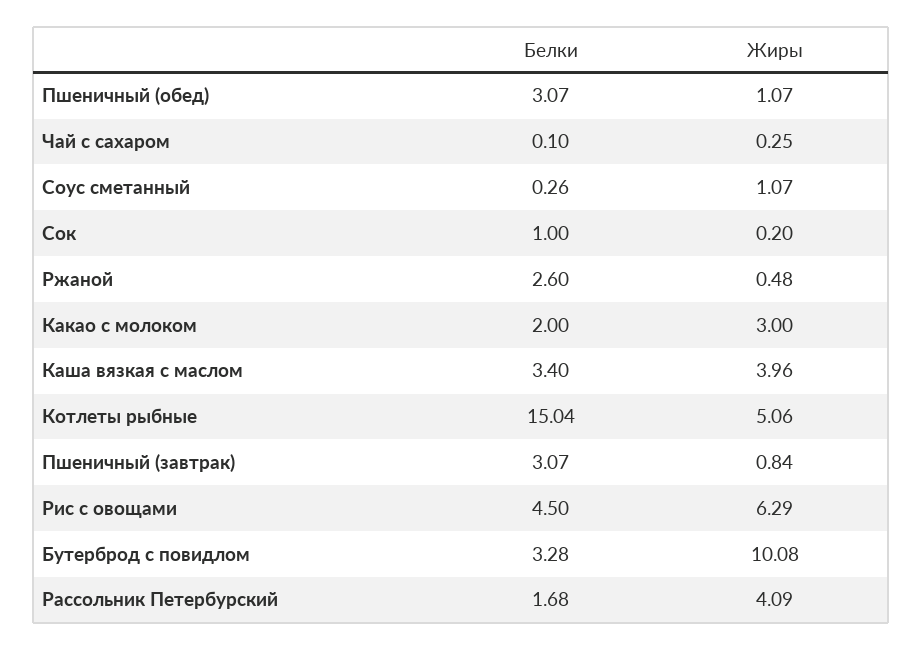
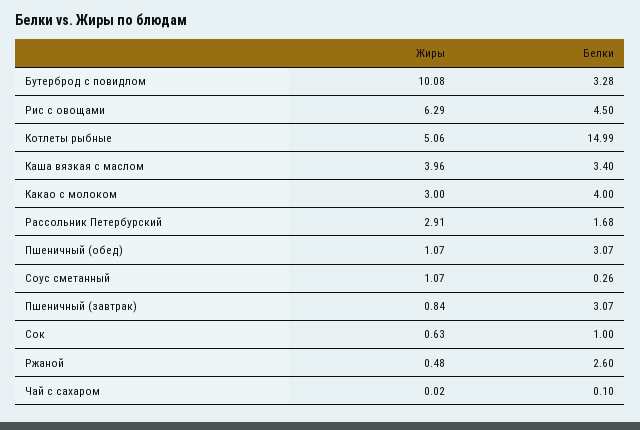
  {
    "Белки": {
      "Пшеничный (обед)": 3.07,
      "Чай с сахаром": 0.1,
      "Соус сметанный": 0.26,
      "Сок": 1,
      "Ржаной": 2.6,
-     "Какао с молоком": 2,
+     "Какао с молоком": 4,
      "Каша вязкая с маслом": 3.4,
-     "Котлеты рыбные": 15.04,
+     "Котлеты рыбные": 14.99,
      "Пшеничный (завтрак)": 3.07,
      "Рис с овощами": 4.5,
      "Бутерброд с повидлом": 3.28,
      "Рассольник Петербурский": 1.68
    },
    "Жиры": {
      "Пшеничный (обед)": 1.07,
-     "Чай с сахаром": 0.25,
+     "Чай с сахаром": 0.02,
      "Соус сметанный": 1.07,
-     "Сок": 0.2,
+     "Сок": 0.63,
      "Ржаной": 0.48,
      "Какао с молоком": 3,
      "Каша вязкая с маслом": 3.96,
      "Котлеты рыбные": 5.06,
      "Пшеничный (завтрак)": 0.84,
      "Рис с овощами": 6.29,
      "Бутерброд с повидлом": 10.08,
-     "Рассольник Петербурский": 4.09
+     "Рассольник Петербурский": 2.91
    }
  }

